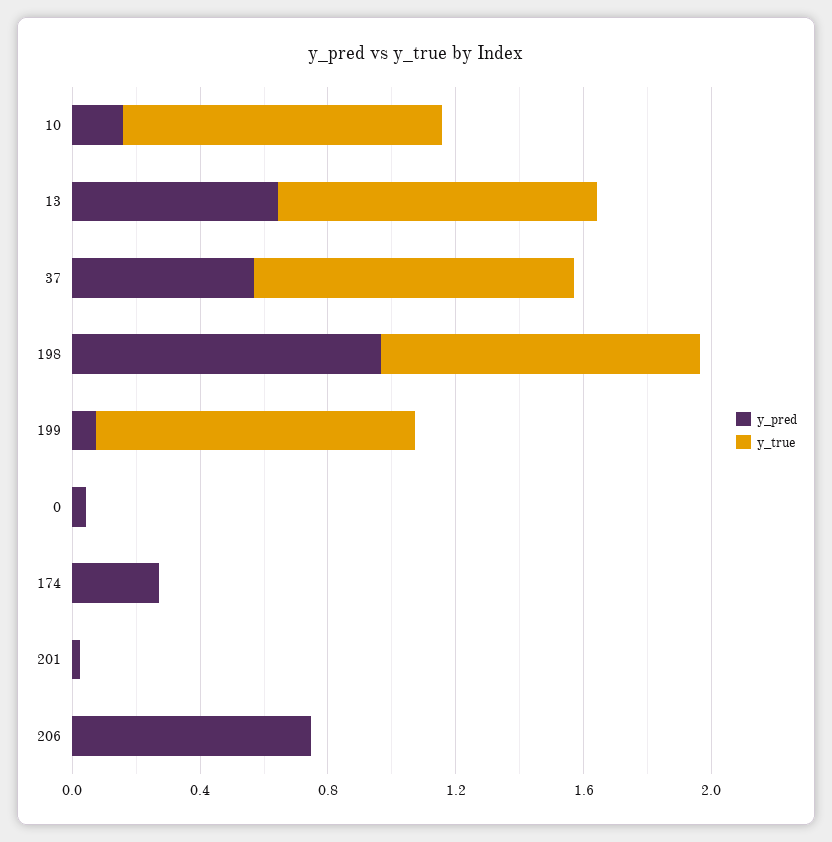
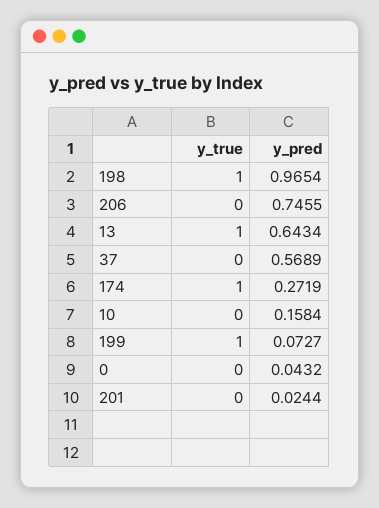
  {
    "y_pred": {
      "10": 0.1584,
      "13": 0.6434,
      "37": 0.5689,
      "198": 0.9654,
      "199": 0.0727,
      "0": 0.0432,
      "174": 0.2719,
      "201": 0.0244,
      "206": 0.7455
    },
    "y_true": {
-     "10": 1,
+     "10": 0,
      "13": 1,
-     "37": 1,
+     "37": 0,
      "198": 1,
      "199": 1,
      "0": 0,
-     "174": 0,
+     "174": 1,
      "201": 0,
      "206": 0
    }
  }

